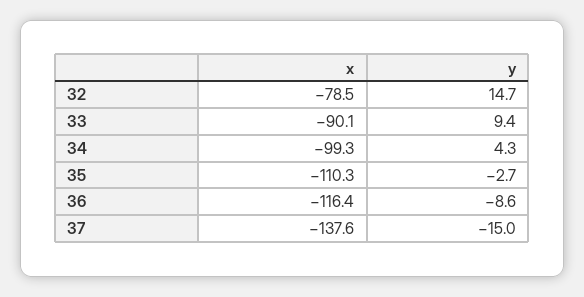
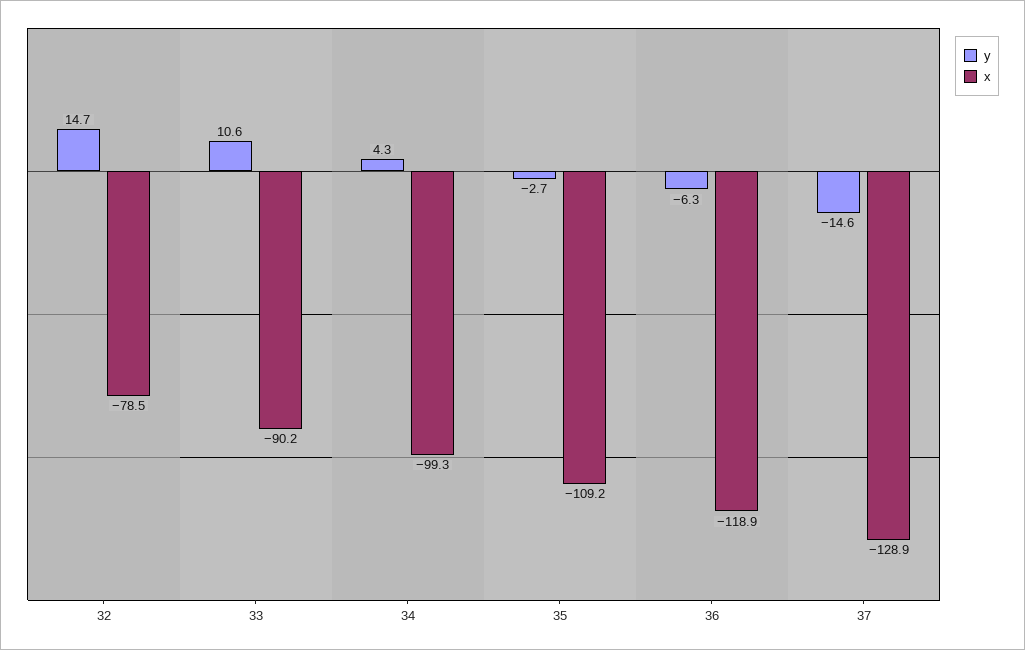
  {
    "x": {
      "32": -78.5,
-     "33": -90.1,
+     "33": -90.2,
      "34": -99.3,
-     "35": -110.3,
+     "35": -109.2,
-     "36": -116.4,
+     "36": -118.9,
-     "37": -137.6
+     "37": -128.9
    },
    "y": {
      "32": 14.7,
-     "33": 9.4,
+     "33": 10.6,
      "34": 4.3,
      "35": -2.7,
-     "36": -8.6,
+     "36": -6.3,
-     "37": -15
+     "37": -14.6
    }
  }

